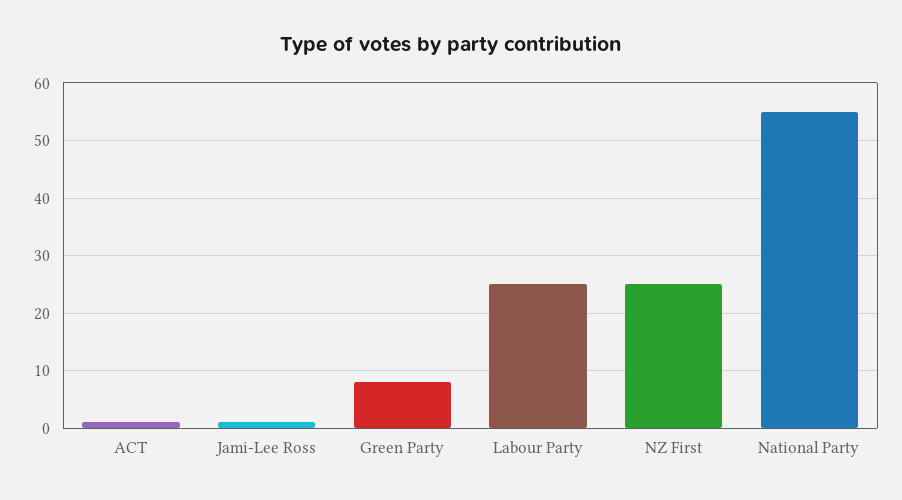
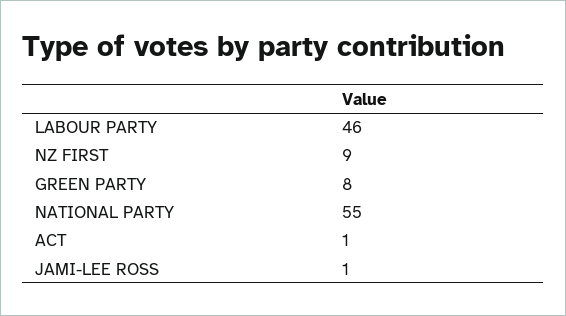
  {
    "ACT": 1,
    "Jami-Lee Ross": 1,
    "Green Party": 8,
-   "Labour Party": 25,
+   "Labour Party": 46,
-   "NZ First": 25,
+   "NZ First": 9,
    "National Party": 55
  }

